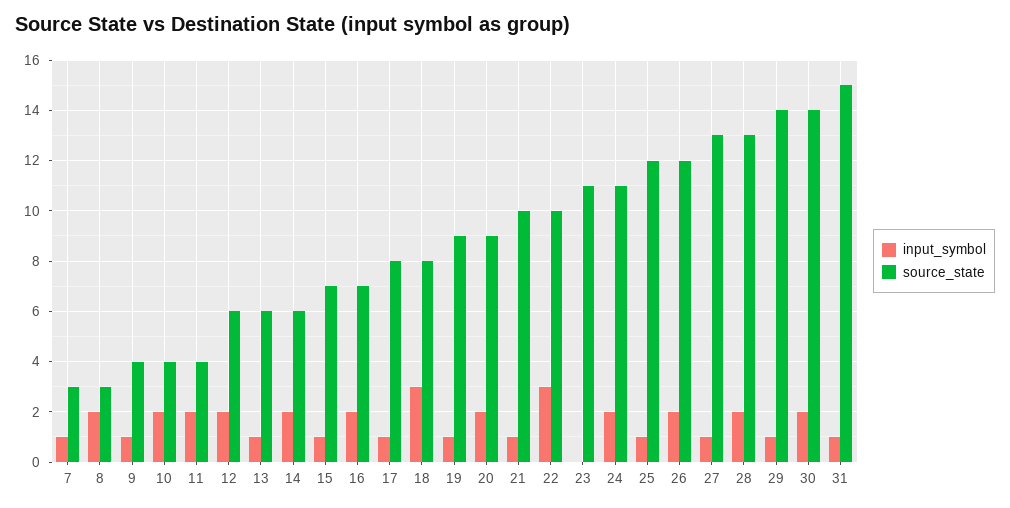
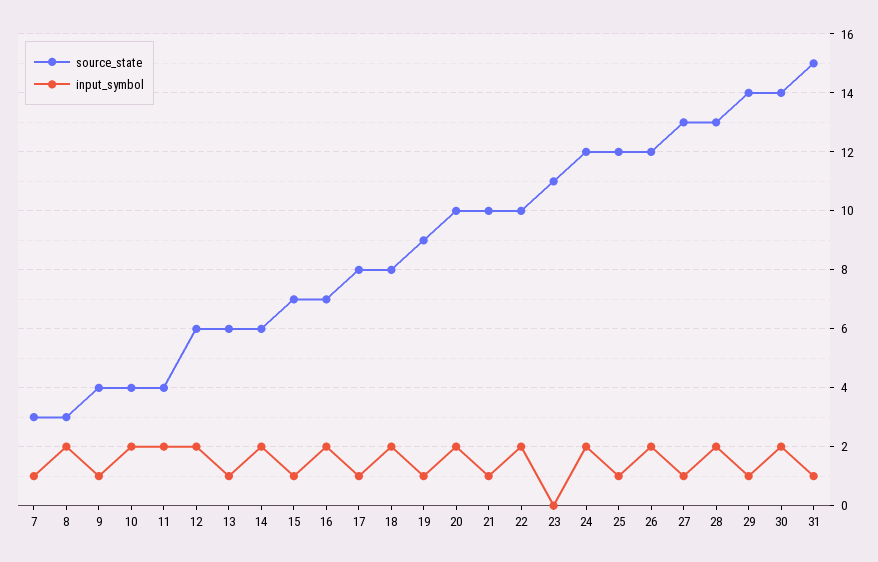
  {
    "input_symbol": {
      "7": 1,
      "8": 2,
      "9": 1,
      "10": 2,
      "11": 2,
      "12": 2,
      "13": 1,
      "14": 2,
      "15": 1,
      "16": 2,
      "17": 1,
-     "18": 3,
+     "18": 2,
      "19": 1,
      "20": 2,
      "21": 1,
-     "22": 3,
+     "22": 2,
      "23": 0,
      "24": 2,
      "25": 1,
      "26": 2,
      "27": 1,
      "28": 2,
      "29": 1,
      "30": 2,
      "31": 1
    },
    "source_state": {
      "7": 3,
      "8": 3,
      "9": 4,
      "10": 4,
      "11": 4,
      "12": 6,
      "13": 6,
      "14": 6,
      "15": 7,
      "16": 7,
      "17": 8,
      "18": 8,
      "19": 9,
-     "20": 9,
+     "20": 10,
      "21": 10,
      "22": 10,
      "23": 11,
-     "24": 11,
+     "24": 12,
      "25": 12,
      "26": 12,
      "27": 13,
      "28": 13,
      "29": 14,
      "30": 14,
      "31": 15
    }
  }

